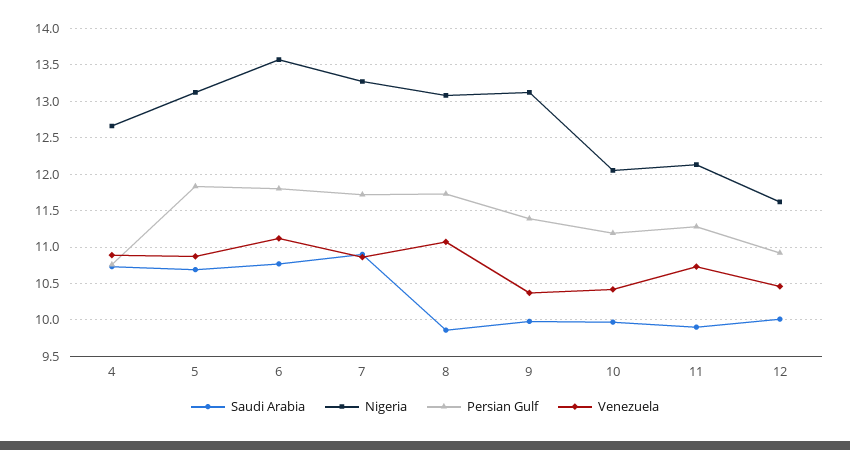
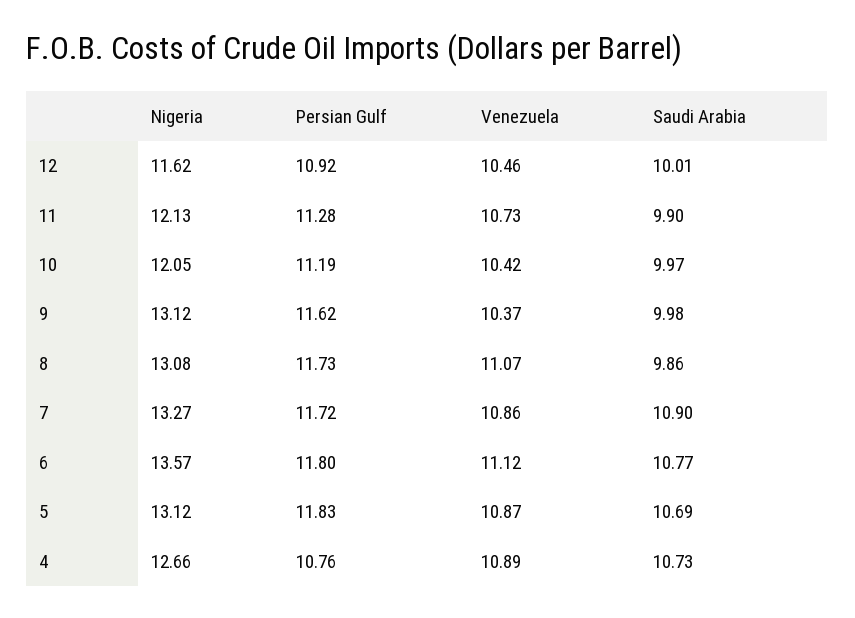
  {
    "Saudi Arabia": {
      "4": 10.73,
      "5": 10.69,
      "6": 10.77,
      "7": 10.9,
      "8": 9.86,
      "9": 9.98,
      "10": 9.97,
      "11": 9.9,
      "12": 10.01
    },
    "Nigeria": {
      "4": 12.66,
      "5": 13.12,
      "6": 13.57,
      "7": 13.27,
      "8": 13.08,
      "9": 13.12,
      "10": 12.05,
      "11": 12.13,
      "12": 11.62
    },
    "Persian Gulf": {
      "4": 10.76,
      "5": 11.83,
      "6": 11.8,
      "7": 11.72,
      "8": 11.73,
-     "9": 11.4,
+     "9": 11.62,
      "10": 11.19,
      "11": 11.28,
      "12": 10.92
    },
    "Venezuela": {
      "4": 10.89,
      "5": 10.87,
      "6": 11.12,
      "7": 10.86,
      "8": 11.07,
      "9": 10.37,
      "10": 10.42,
      "11": 10.73,
      "12": 10.46
    }
  }

